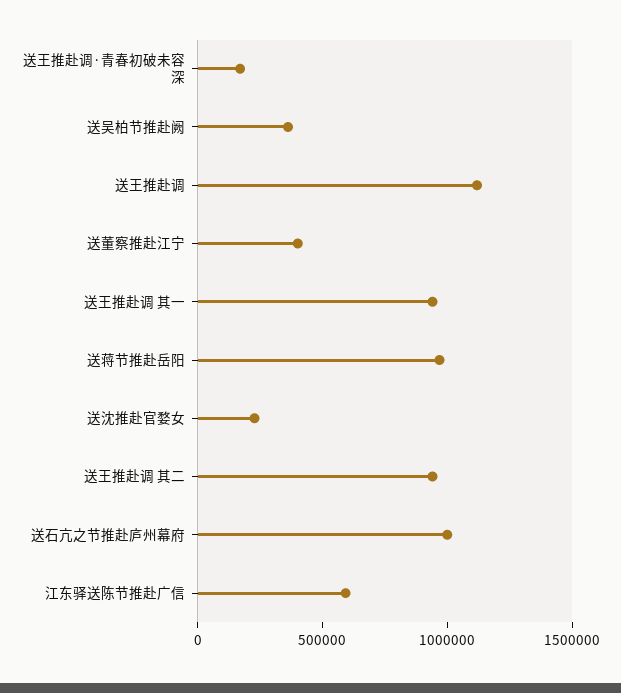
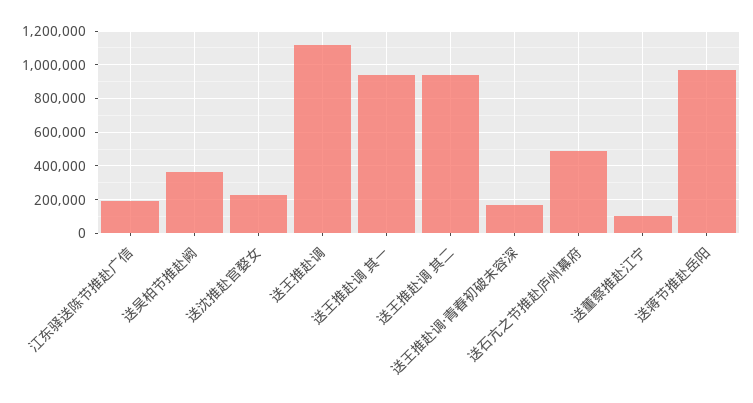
  {
    "送王推赴调·青春初破未容深": 150000,
    "送吴柏节推赴阙": 350000,
    "送王推赴调": 1100000,
-   "送董察推赴江宁": 400000,
+   "送董察推赴江宁": 100000,
    "送王推赴调 其一": 950000,
    "送蒋节推赴岳阳": 950000,
    "送沈推赴官婺女": 250000,
    "送王推赴调 其二": 950000,
-   "送石亢之节推赴庐州幕府": 1000000,
+   "送石亢之节推赴庐州幕府": 500000,
-   "江东驿送陈节推赴广信": 600000
+   "江东驿送陈节推赴广信": 200000
  }

